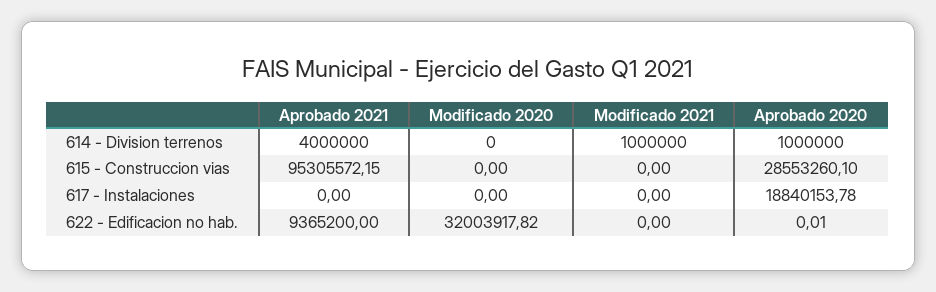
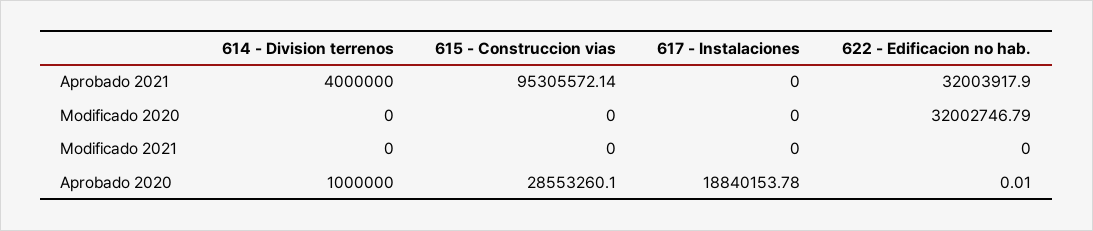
  {
    "Aprobado 2021": {
      "614 - Division terrenos": 4000000,
-     "615 - Construccion vias": 95305572.15,
+     "615 - Construccion vias": 95305572.14,
      "617 - Instalaciones": 0,
-     "622 - Edificacion no hab.": 9365200
+     "622 - Edificacion no hab.": 32003917.9
    },
    "Modificado 2020": {
      "614 - Division terrenos": 0,
      "615 - Construccion vias": 0,
      "617 - Instalaciones": 0,
-     "622 - Edificacion no hab.": 32003917.82
+     "622 - Edificacion no hab.": 32002746.79
    },
    "Modificado 2021": {
-     "614 - Division terrenos": 1000000,
+     "614 - Division terrenos": 0,
      "615 - Construccion vias": 0,
      "617 - Instalaciones": 0,
      "622 - Edificacion no hab.": 0
    },
    "Aprobado 2020": {
      "614 - Division terrenos": 1000000,
      "615 - Construccion vias": 28553260.1,
      "617 - Instalaciones": 18840153.78,
      "622 - Edificacion no hab.": 0.01
    }
  }

